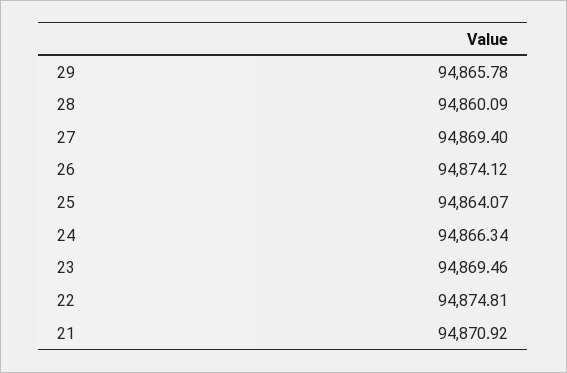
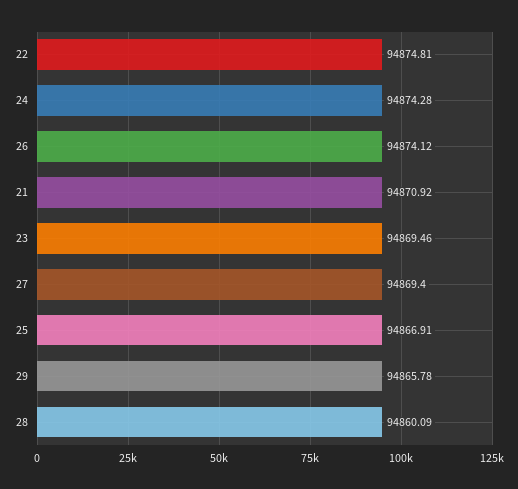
  {
    "29": 94865.78,
    "28": 94860.09,
    "27": 94869.4,
    "26": 94874.12,
-   "25": 94864.07,
+   "25": 94866.91,
-   "24": 94866.34,
+   "24": 94874.28,
    "23": 94869.46,
    "22": 94874.81,
    "21": 94870.92
  }

